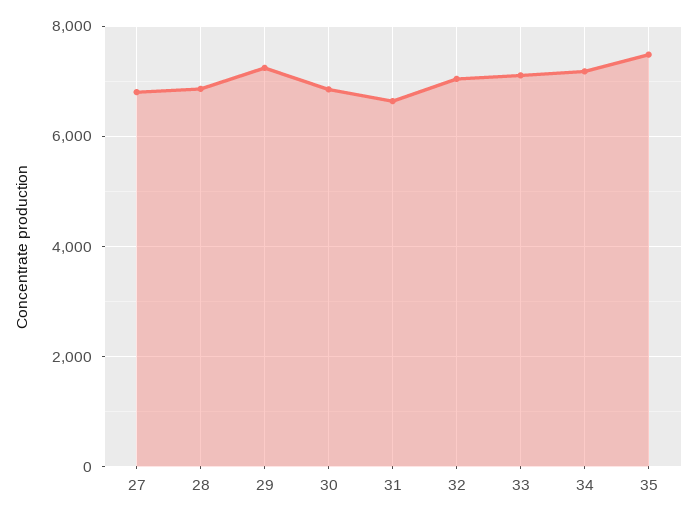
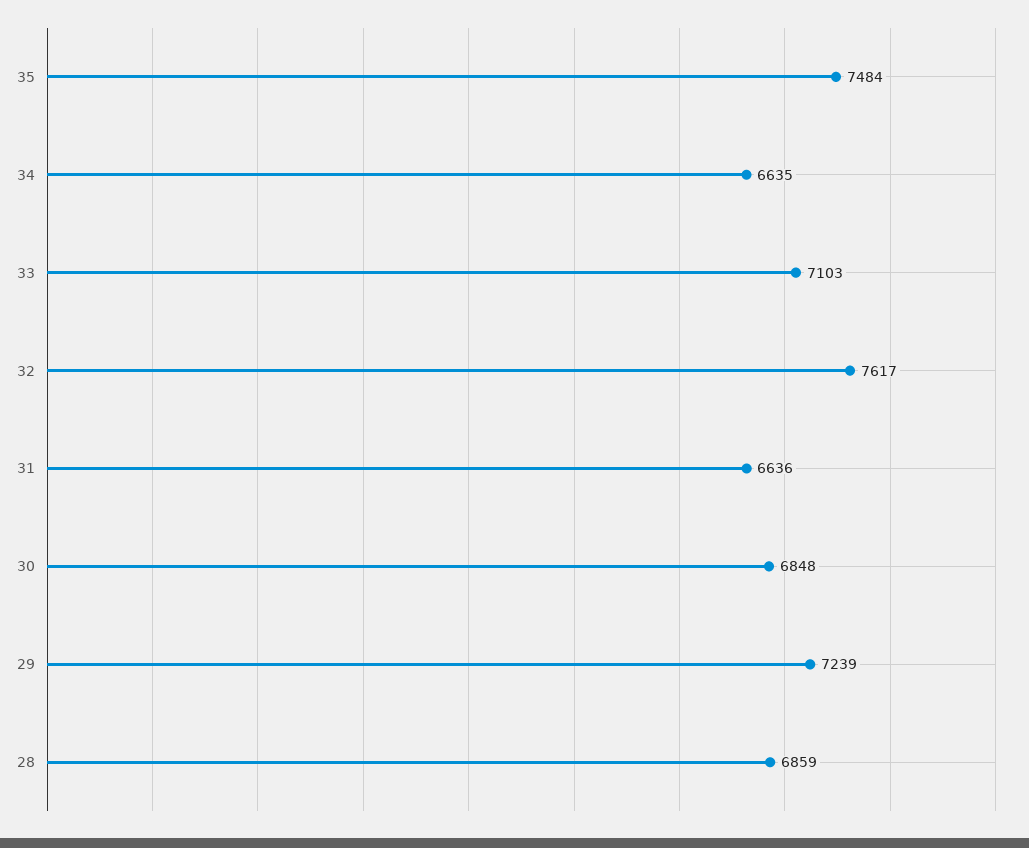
  {
-   "27": 6800,
    "28": 6859,
    "29": 7239,
    "30": 6848,
    "31": 6636,
-   "32": 7000,
+   "32": 7617,
    "33": 7103,
-   "34": 7200,
+   "34": 6635,
    "35": 7484
  }

